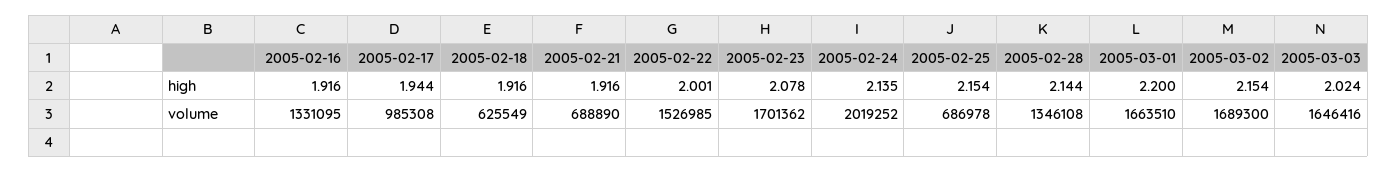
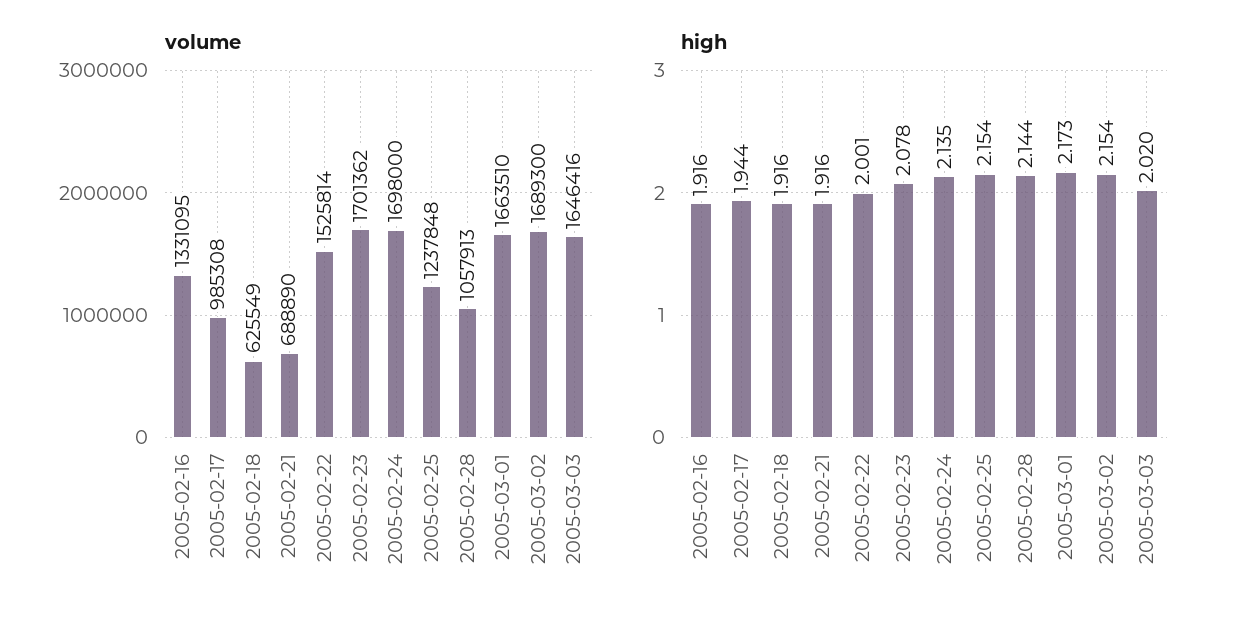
  {
    "high": {
      "2005-02-16": 1.916,
      "2005-02-17": 1.944,
      "2005-02-18": 1.916,
      "2005-02-21": 1.916,
      "2005-02-22": 2.001,
      "2005-02-23": 2.078,
      "2005-02-24": 2.135,
      "2005-02-25": 2.154,
      "2005-02-28": 2.144,
-     "2005-03-01": 2.2,
+     "2005-03-01": 2.173,
      "2005-03-02": 2.154,
-     "2005-03-03": 2.024
+     "2005-03-03": 2.02
    },
    "volume": {
      "2005-02-16": 1331095,
      "2005-02-17": 985308,
      "2005-02-18": 625549,
      "2005-02-21": 688890,
-     "2005-02-22": 1526985,
+     "2005-02-22": 1525814,
      "2005-02-23": 1701362,
-     "2005-02-24": 2019252,
+     "2005-02-24": 1698000,
-     "2005-02-25": 686978,
+     "2005-02-25": 1237848,
-     "2005-02-28": 1346108,
+     "2005-02-28": 1057913,
      "2005-03-01": 1663510,
      "2005-03-02": 1689300,
      "2005-03-03": 1646416
    }
  }

